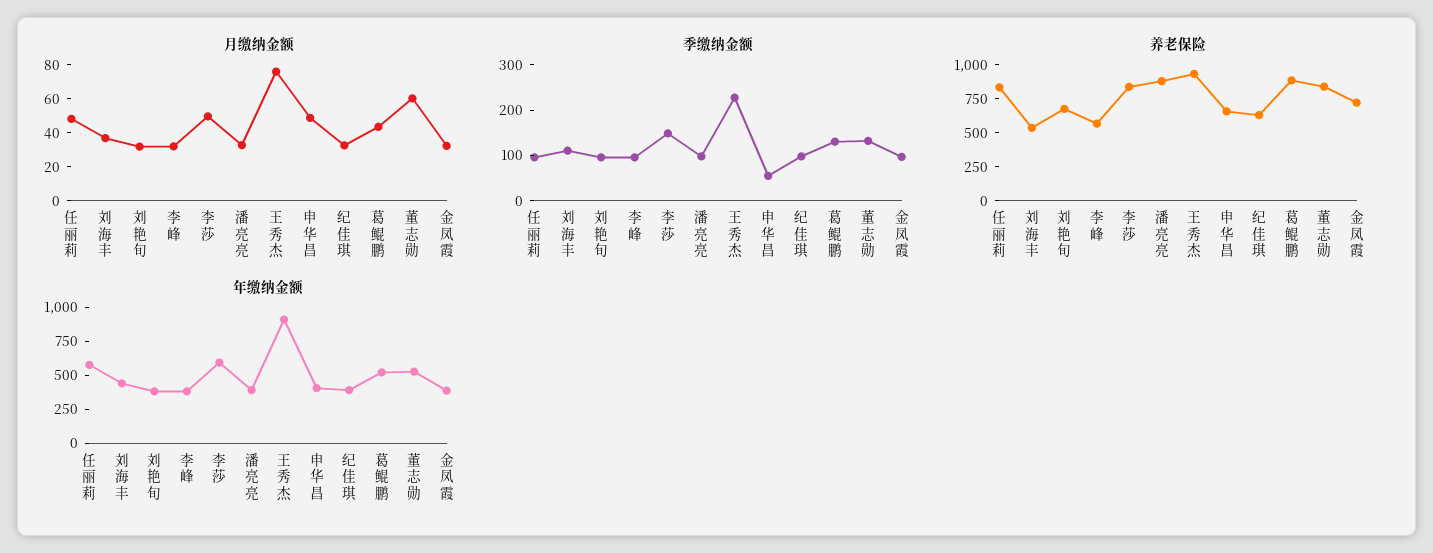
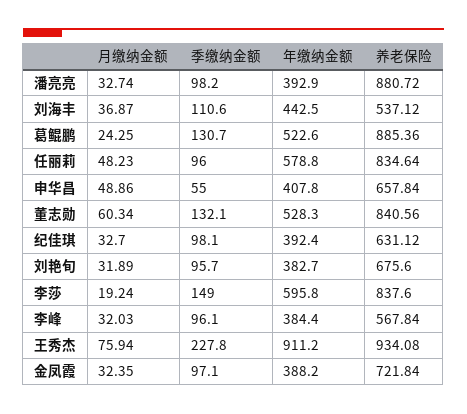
  {
    "月缴纳金额": {
      "任丽莉": 48.23,
      "刘海丰": 36.87,
      "刘艳旬": 31.89,
      "李峰": 32.03,
-     "李莎": 50,
+     "李莎": 19.24,
      "潘亮亮": 32.74,
      "王秀杰": 75.94,
      "申华昌": 48.86,
      "纪佳琪": 32.7,
-     "葛鲲鹏": 45,
+     "葛鲲鹏": 24.25,
      "董志勋": 60.34,
      "金凤霞": 32.35
    },
    "季缴纳金额": {
      "任丽莉": 96,
      "刘海丰": 110.6,
      "刘艳旬": 95.7,
      "李峰": 96.1,
      "李莎": 149,
      "潘亮亮": 98.2,
      "王秀杰": 227.8,
      "申华昌": 55,
      "纪佳琪": 98.1,
      "葛鲲鹏": 130.7,
      "董志勋": 132.1,
      "金凤霞": 97.1
    },
    "养老保险": {
      "任丽莉": 834.64,
      "刘海丰": 537.12,
      "刘艳旬": 675.6,
      "李峰": 567.84,
      "李莎": 837.6,
      "潘亮亮": 880.72,
      "王秀杰": 934.08,
      "申华昌": 657.84,
      "纪佳琪": 631.12,
      "葛鲲鹏": 885.36,
      "董志勋": 840.56,
      "金凤霞": 721.84
    },
    "年缴纳金额": {
      "任丽莉": 578.8,
      "刘海丰": 442.5,
      "刘艳旬": 382.7,
      "李峰": 384.4,
      "李莎": 595.8,
      "潘亮亮": 392.9,
      "王秀杰": 911.2,
      "申华昌": 407.8,
      "纪佳琪": 392.4,
      "葛鲲鹏": 522.6,
      "董志勋": 528.3,
      "金凤霞": 388.2
    }
  }

